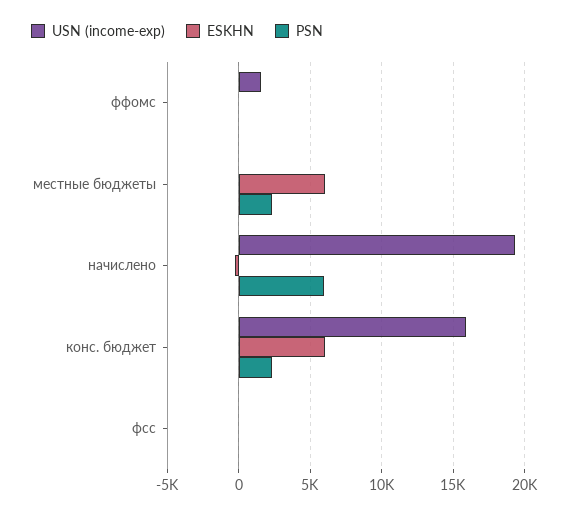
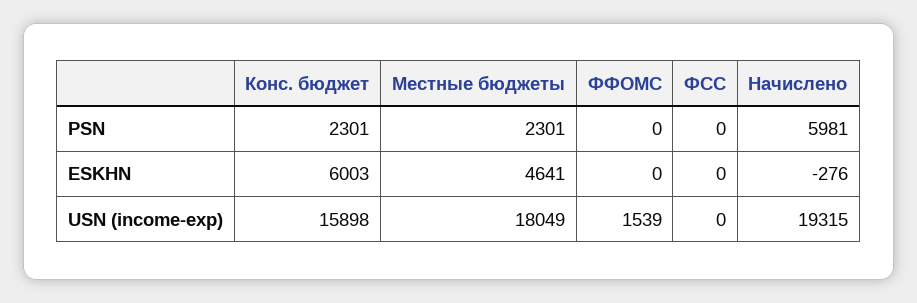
  {
    "USN (income-exp)": {
      "ффомс": 1539,
-     "местные бюджеты": 0,
+     "местные бюджеты": 18049,
      "начислено": 19315,
      "конс. бюджет": 15898,
      "фсс": 0
    },
    "ESKHN": {
      "ффомс": 0,
-     "местные бюджеты": 6000,
+     "местные бюджеты": 4641,
      "начислено": -276,
      "конс. бюджет": 6003,
      "фсс": 0
    },
    "PSN": {
      "ффомс": 0,
      "местные бюджеты": 2301,
      "начислено": 5981,
      "конс. бюджет": 2301,
      "фсс": 0
    }
  }

